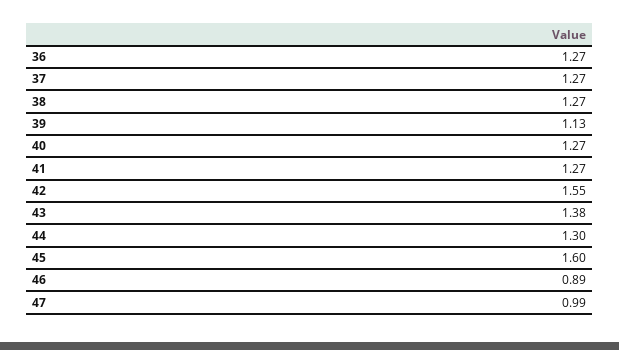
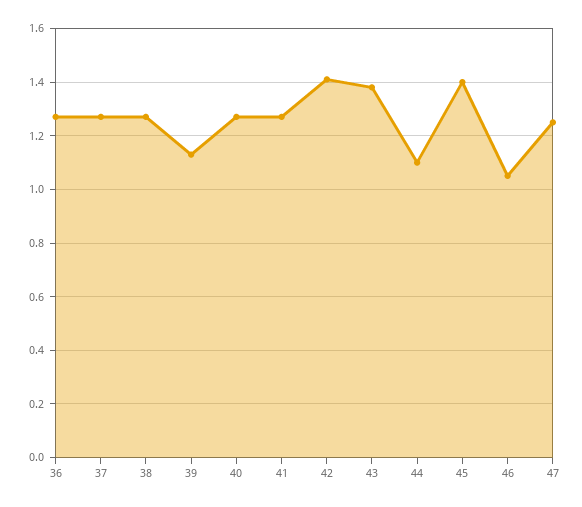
  {
    "36": 1.27,
    "37": 1.27,
    "38": 1.27,
    "39": 1.13,
    "40": 1.27,
    "41": 1.27,
-   "42": 1.55,
+   "42": 1.4,
    "43": 1.38,
-   "44": 1.3,
+   "44": 1.1,
-   "45": 1.6,
+   "45": 1.4,
-   "46": 0.89,
+   "46": 1.05,
-   "47": 0.99
+   "47": 1.25
  }

